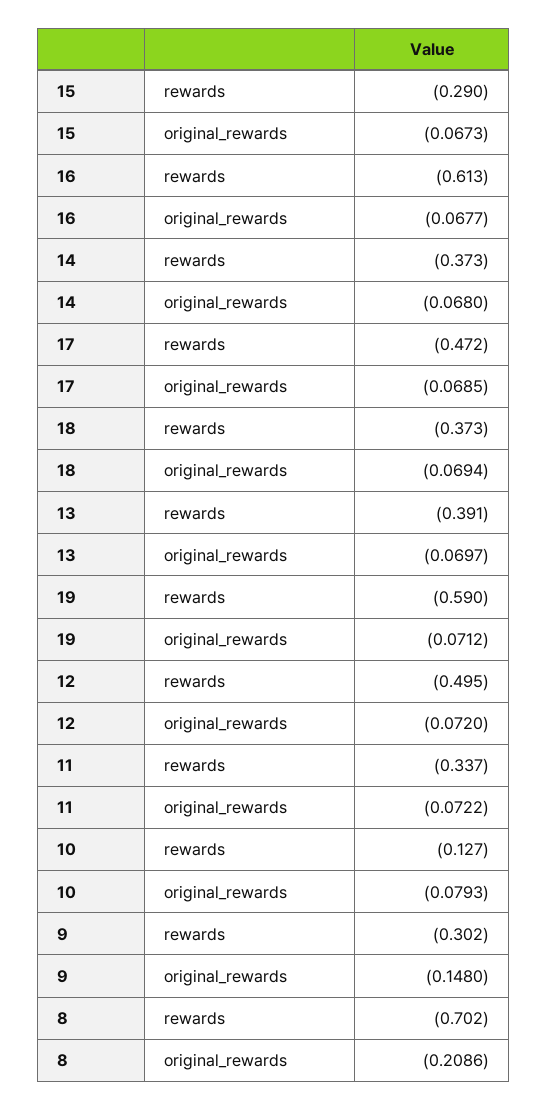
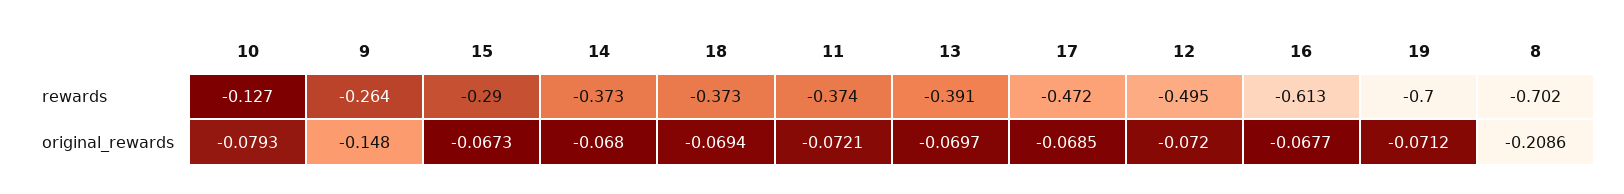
  {
    "15": {
      "rewards": -0.29,
      "original_rewards": -0.0673
    },
    "16": {
      "rewards": -0.613,
      "original_rewards": -0.0677
    },
    "14": {
      "rewards": -0.373,
      "original_rewards": -0.068
    },
    "17": {
      "rewards": -0.472,
      "original_rewards": -0.0685
    },
    "18": {
      "rewards": -0.373,
      "original_rewards": -0.0694
    },
    "13": {
      "rewards": -0.391,
      "original_rewards": -0.0697
    },
    "19": {
-     "rewards": -0.59,
+     "rewards": -0.7,
      "original_rewards": -0.0712
    },
    "12": {
      "rewards": -0.495,
      "original_rewards": -0.072
    },
    "11": {
-     "rewards": -0.337,
+     "rewards": -0.374,
-     "original_rewards": -0.0722
+     "original_rewards": -0.0721
    },
    "10": {
      "rewards": -0.127,
      "original_rewards": -0.0793
    },
    "9": {
-     "rewards": -0.302,
+     "rewards": -0.264,
      "original_rewards": -0.148
    },
    "8": {
      "rewards": -0.702,
      "original_rewards": -0.2086
    }
  }

